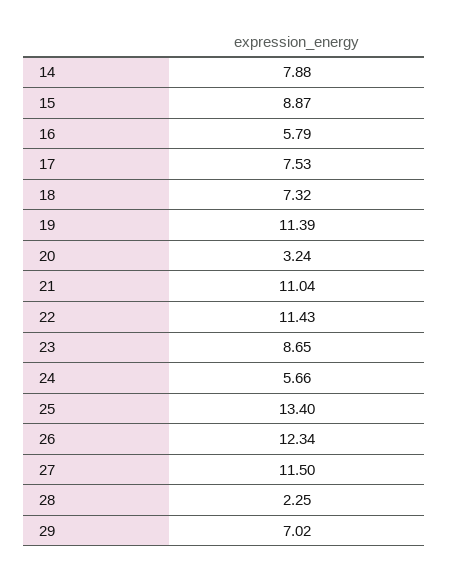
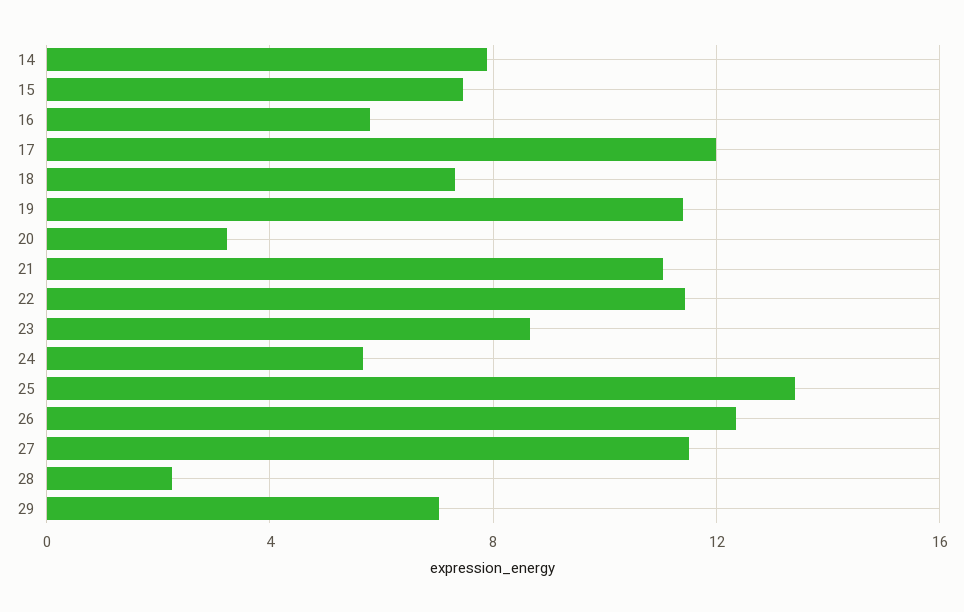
  {
    "14": 7.88,
-   "15": 8.87,
+   "15": 7.5,
    "16": 5.79,
-   "17": 7.53,
+   "17": 12,
    "18": 7.32,
    "19": 11.39,
    "20": 3.24,
    "21": 11.04,
    "22": 11.43,
    "23": 8.65,
    "24": 5.66,
    "25": 13.4,
    "26": 12.34,
    "27": 11.5,
    "28": 2.25,
    "29": 7.02
  }

